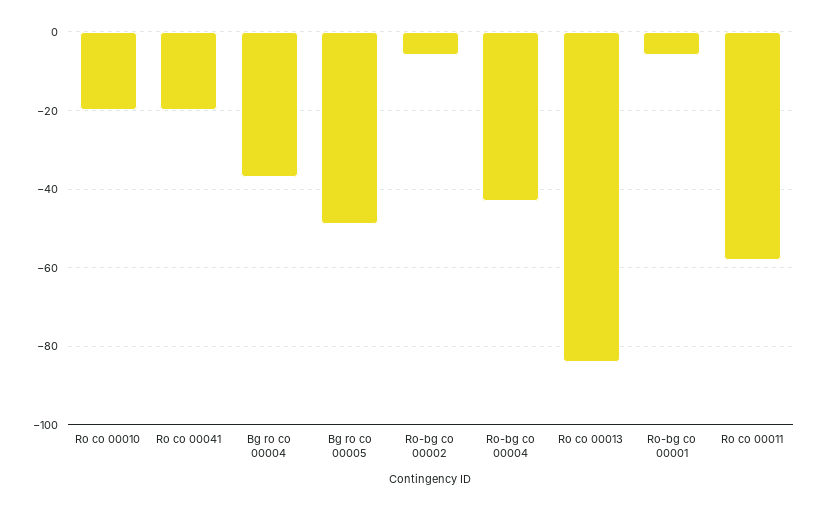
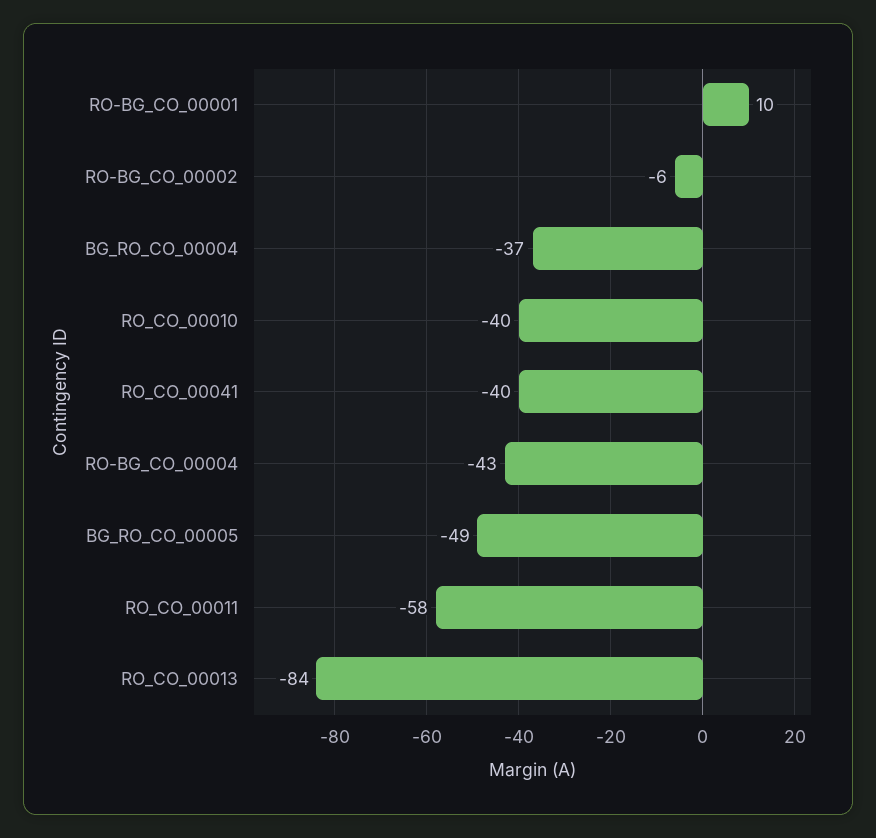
  {
-   "Ro co 00010": -20,
+   "Ro co 00010": -40,
-   "Ro co 00041": -20,
+   "Ro co 00041": -40,
    "Bg ro co 00004": -37,
    "Bg ro co 00005": -49,
    "Ro-bg co 00002": -6,
    "Ro-bg co 00004": -43,
    "Ro co 00013": -84,
-   "Ro-bg co 00001": -5,
+   "Ro-bg co 00001": 10,
    "Ro co 00011": -58
  }

